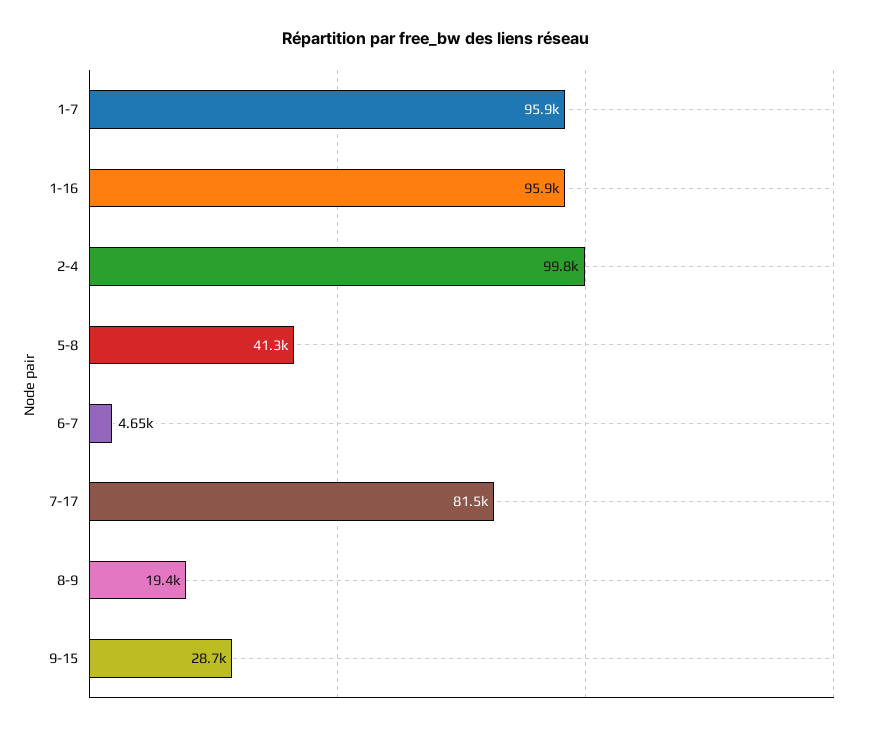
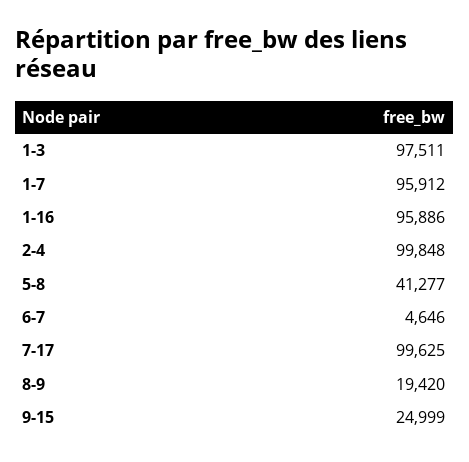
  {
    "1-7": 95912,
    "1-16": 95886,
    "2-4": 99848,
    "5-8": 41277,
    "6-7": 4646,
-   "7-17": 81500,
+   "7-17": 99625,
    "8-9": 19420,
-   "9-15": 28700
+   "9-15": 24999,
+   "1-3": 97511
  }

